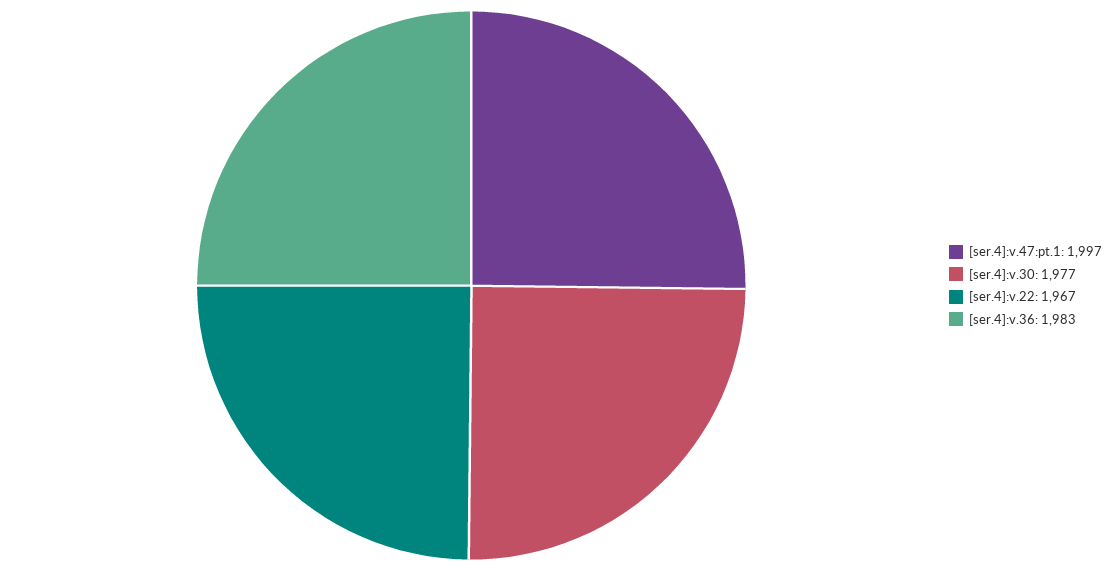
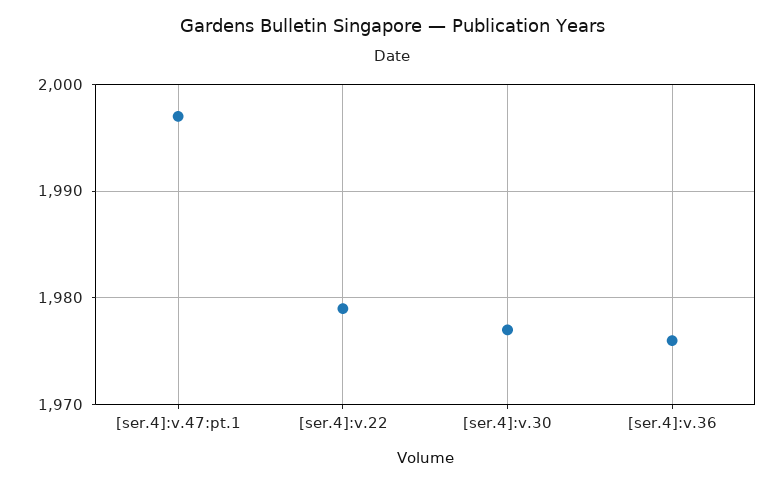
  {
    "[ser.4]:v.47:pt.1": 1997,
    "[ser.4]:v.30": 1977,
-   "[ser.4]:v.22": 1967,
+   "[ser.4]:v.22": 1979,
-   "[ser.4]:v.36": 1983
+   "[ser.4]:v.36": 1976
  }

